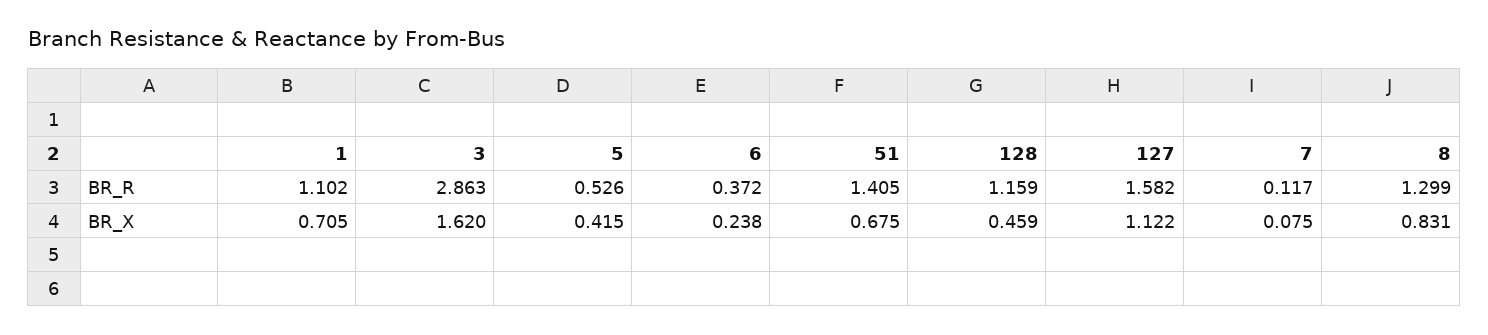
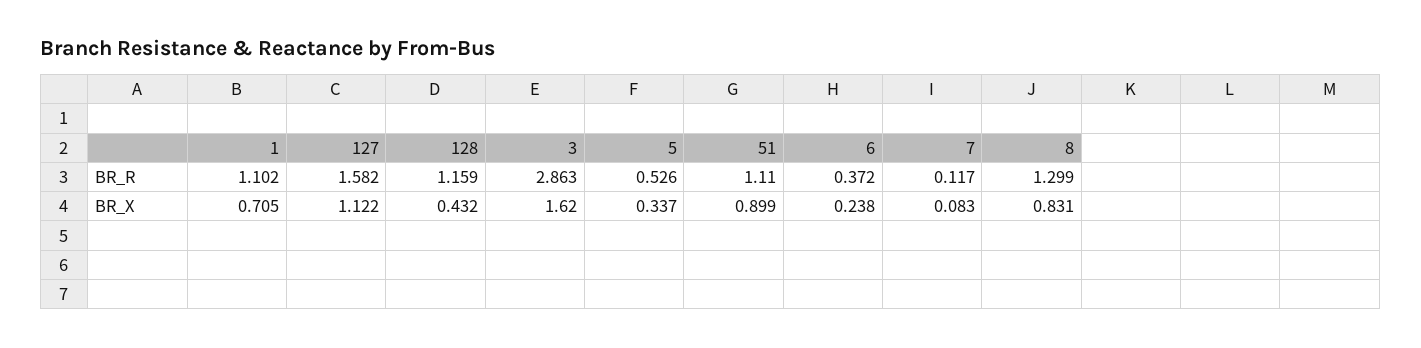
  {
    "1": {
      "BR_R": 1.102,
      "BR_X": 0.705
    },
    "3": {
      "BR_R": 2.863,
      "BR_X": 1.62
    },
    "5": {
      "BR_R": 0.526,
-     "BR_X": 0.415
+     "BR_X": 0.337
    },
    "6": {
      "BR_R": 0.372,
      "BR_X": 0.238
    },
    "51": {
-     "BR_R": 1.405,
+     "BR_R": 1.11,
-     "BR_X": 0.675
+     "BR_X": 0.899
    },
    "128": {
      "BR_R": 1.159,
-     "BR_X": 0.459
+     "BR_X": 0.432
    },
    "127": {
      "BR_R": 1.582,
      "BR_X": 1.122
    },
    "7": {
      "BR_R": 0.117,
-     "BR_X": 0.075
+     "BR_X": 0.083
    },
    "8": {
      "BR_R": 1.299,
      "BR_X": 0.831
    }
  }

